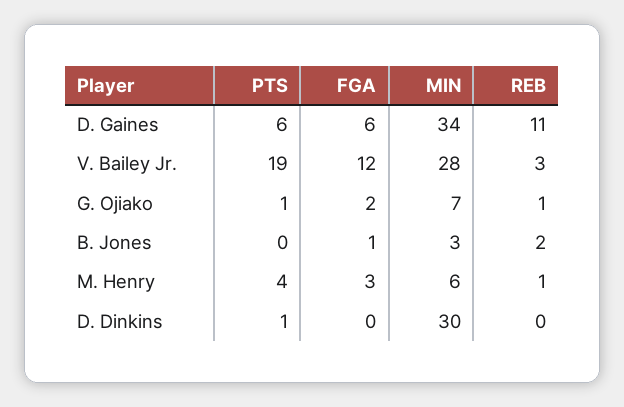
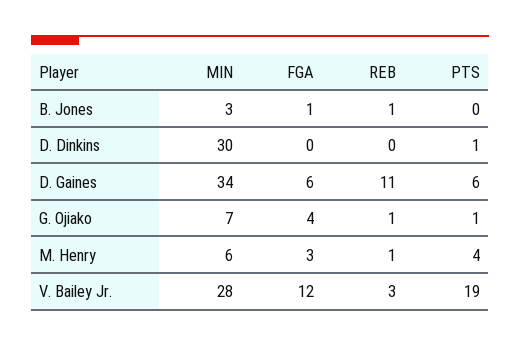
  {
    "PTS": {
      "D. Gaines": 6,
      "V. Bailey Jr.": 19,
      "G. Ojiako": 1,
      "B. Jones": 0,
      "M. Henry": 4,
      "D. Dinkins": 1
    },
    "FGA": {
      "D. Gaines": 6,
      "V. Bailey Jr.": 12,
-     "G. Ojiako": 2,
+     "G. Ojiako": 4,
      "B. Jones": 1,
      "M. Henry": 3,
      "D. Dinkins": 0
    },
    "MIN": {
      "D. Gaines": 34,
      "V. Bailey Jr.": 28,
      "G. Ojiako": 7,
      "B. Jones": 3,
      "M. Henry": 6,
      "D. Dinkins": 30
    },
    "REB": {
      "D. Gaines": 11,
      "V. Bailey Jr.": 3,
      "G. Ojiako": 1,
-     "B. Jones": 2,
+     "B. Jones": 1,
      "M. Henry": 1,
      "D. Dinkins": 0
    }
  }

